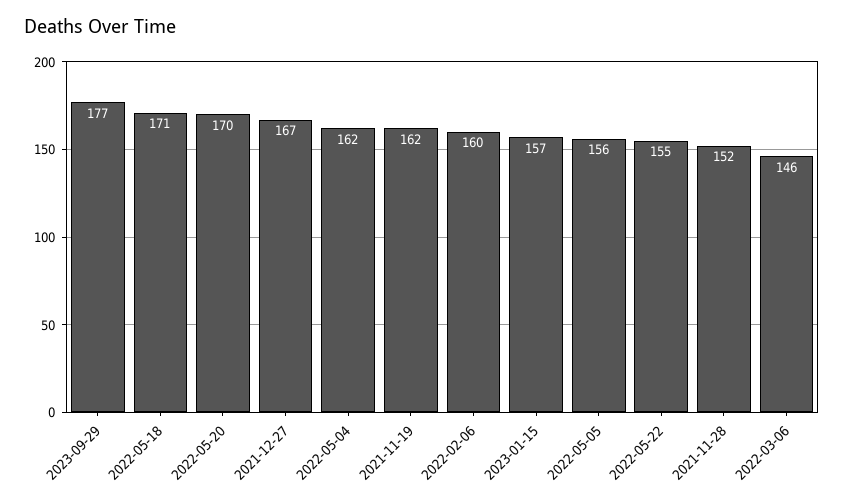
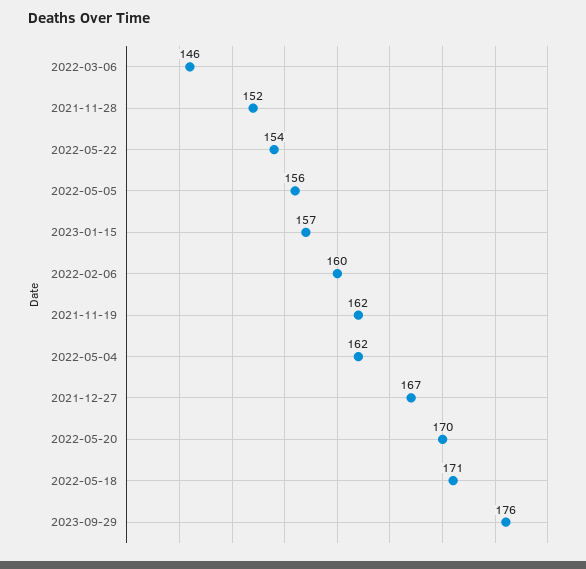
  {
-   "2023-09-29": 177,
+   "2023-09-29": 176,
    "2022-05-18": 171,
    "2022-05-20": 170,
    "2021-12-27": 167,
    "2022-05-04": 162,
    "2021-11-19": 162,
    "2022-02-06": 160,
    "2023-01-15": 157,
    "2022-05-05": 156,
-   "2022-05-22": 155,
+   "2022-05-22": 154,
    "2021-11-28": 152,
    "2022-03-06": 146
  }

